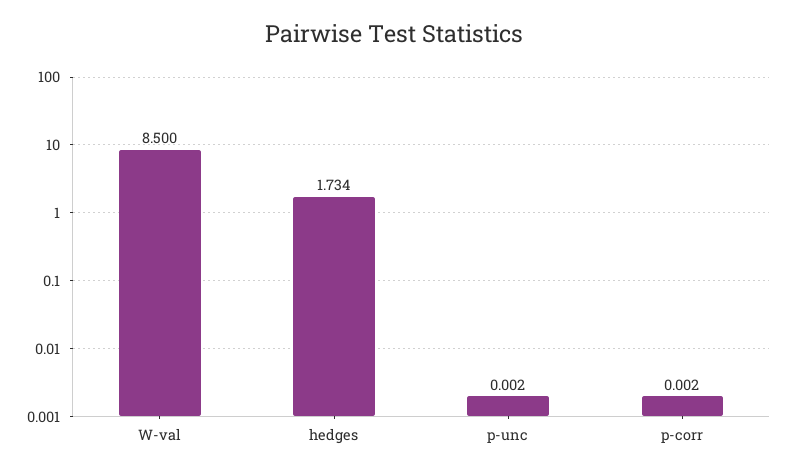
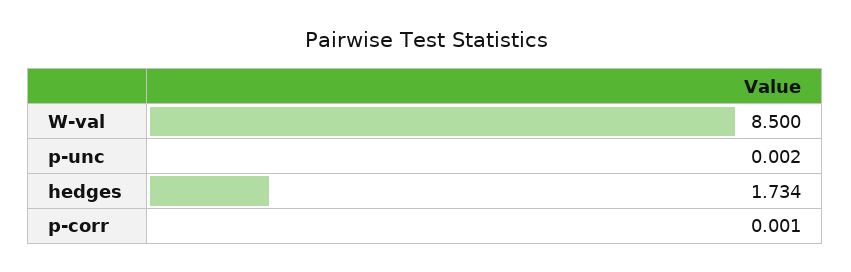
  {
    "W-val": 8.5,
    "hedges": 1.734,
    "p-unc": 0.002,
-   "p-corr": 0.002
+   "p-corr": 0.001
  }

